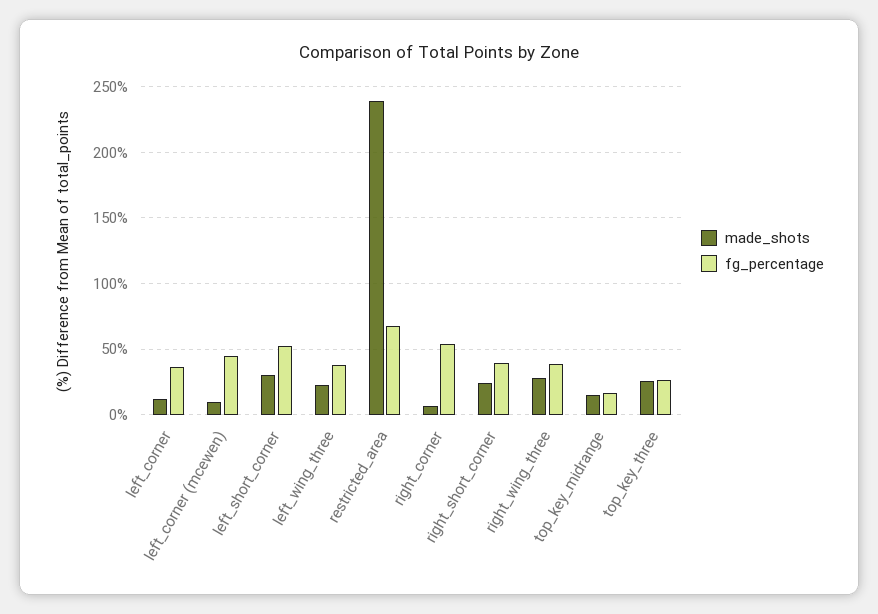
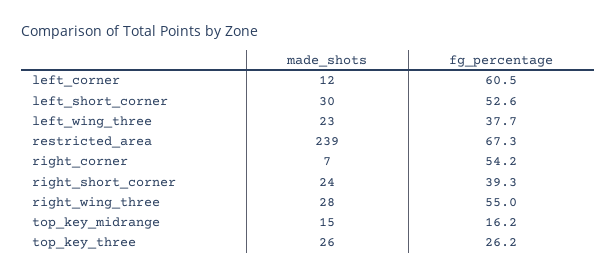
  {
    "made_shots": {
      "left_corner": 12,
-     "left_corner (mcewen)": 10,
      "left_short_corner": 30,
      "left_wing_three": 23,
      "restricted_area": 239,
      "right_corner": 7,
      "right_short_corner": 24,
      "right_wing_three": 28,
      "top_key_midrange": 15,
      "top_key_three": 26
    },
    "fg_percentage": {
-     "left_corner": 35,
+     "left_corner": 60.5,
-     "left_corner (mcewen)": 45,
      "left_short_corner": 52.6,
      "left_wing_three": 37.7,
      "restricted_area": 67.3,
      "right_corner": 54.2,
      "right_short_corner": 39.3,
-     "right_wing_three": 40,
+     "right_wing_three": 55,
      "top_key_midrange": 16.2,
      "top_key_three": 26.2
    }
  }

